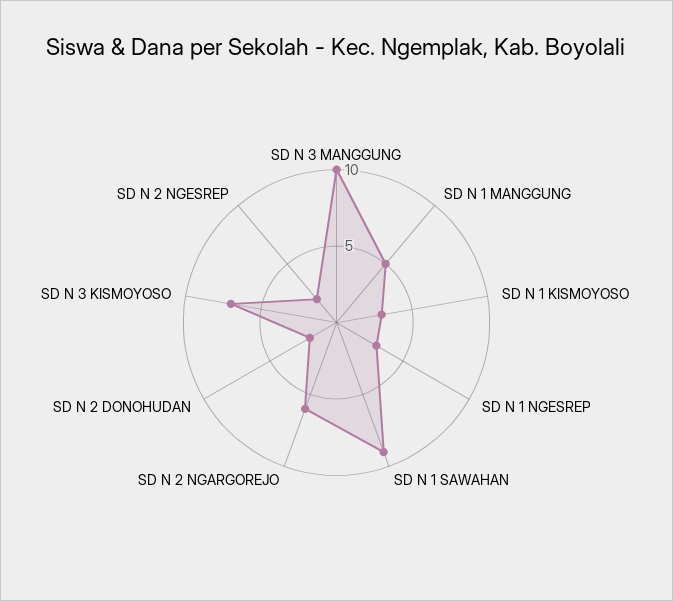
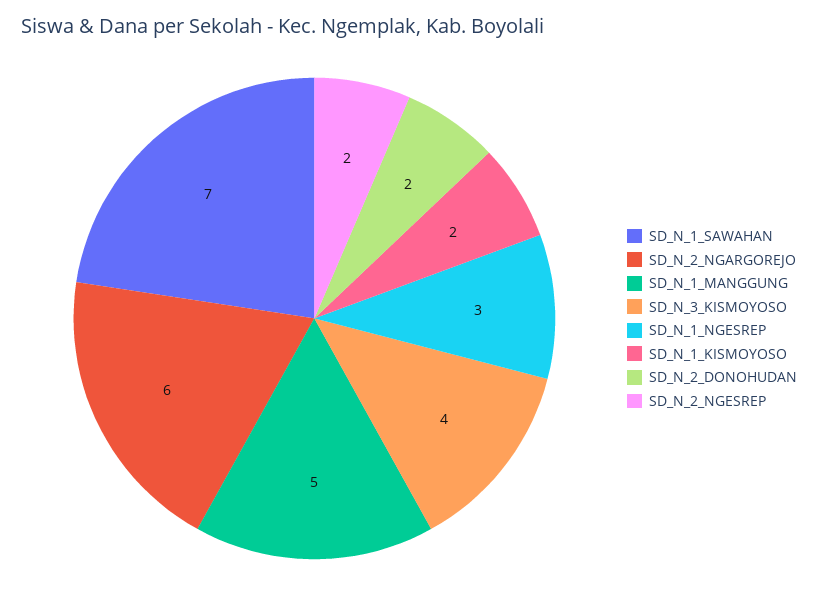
  {
-   "SD N 3 MANGGUNG": 10,
    "SD N 1 MANGGUNG": 5,
-   "SD N 1 KISMOYOSO": 3,
+   "SD N 1 KISMOYOSO": 2,
    "SD N 1 NGESREP": 3,
-   "SD N 1 SAWAHAN": 9,
+   "SD N 1 SAWAHAN": 7,
    "SD N 2 NGARGOREJO": 6,
    "SD N 2 DONOHUDAN": 2,
-   "SD N 3 KISMOYOSO": 7,
+   "SD N 3 KISMOYOSO": 4,
    "SD N 2 NGESREP": 2
  }

